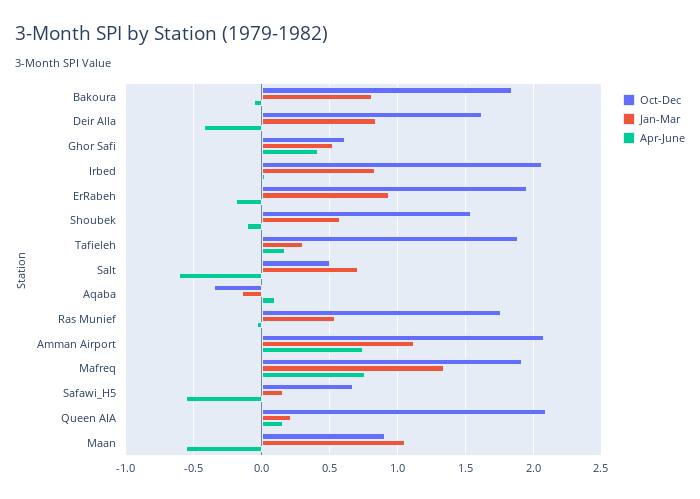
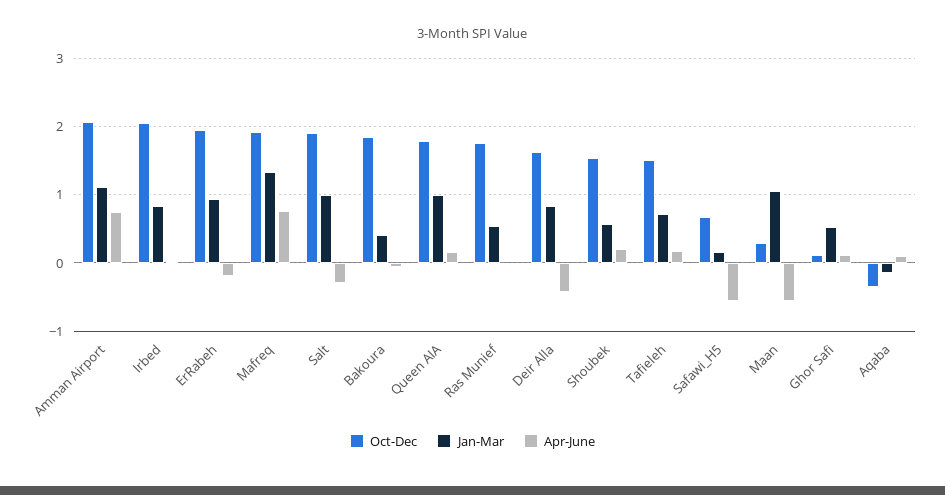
  {
    "Oct-Dec": {
      "Bakoura": 1.85,
      "Deir Alla": 1.6,
-     "Ghor Safi": 0.6,
+     "Ghor Safi": 0.1,
      "Irbed": 2.05,
      "ErRabeh": 1.95,
      "Shoubek": 1.55,
-     "Tafieleh": 1.9,
+     "Tafieleh": 1.5,
-     "Salt": 0.5,
+     "Salt": 1.9,
      "Aqaba": -0.35,
      "Ras Munief": 1.75,
      "Amman Airport": 2.05,
      "Mafreq": 1.9,
      "Safawi_H5": 0.65,
-     "Queen AIA": 2.1,
+     "Queen AIA": 1.8,
-     "Maan": 0.9
+     "Maan": 0.3
    },
    "Jan-Mar": {
-     "Bakoura": 0.8,
+     "Bakoura": 0.4,
      "Deir Alla": 0.85,
      "Ghor Safi": 0.5,
      "Irbed": 0.85,
      "ErRabeh": 0.95,
      "Shoubek": 0.55,
-     "Tafieleh": 0.3,
+     "Tafieleh": 0.7,
-     "Salt": 0.7,
+     "Salt": 1,
      "Aqaba": -0.15,
      "Ras Munief": 0.55,
      "Amman Airport": 1.1,
      "Mafreq": 1.35,
      "Safawi_H5": 0.15,
-     "Queen AIA": 0.2,
+     "Queen AIA": 1,
      "Maan": 1.05
    },
    "Apr-June": {
      "Bakoura": -0.05,
      "Deir Alla": -0.4,
-     "Ghor Safi": 0.4,
+     "Ghor Safi": 0.1,
      "Irbed": 0.05,
      "ErRabeh": -0.2,
-     "Shoubek": -0.1,
+     "Shoubek": 0.2,
      "Tafieleh": 0.15,
-     "Salt": -0.6,
+     "Salt": -0.3,
      "Aqaba": 0.1,
      "Ras Munief": -0.05,
      "Amman Airport": 0.75,
      "Mafreq": 0.75,
      "Safawi_H5": -0.55,
      "Queen AIA": 0.15,
      "Maan": -0.55
    }
  }

